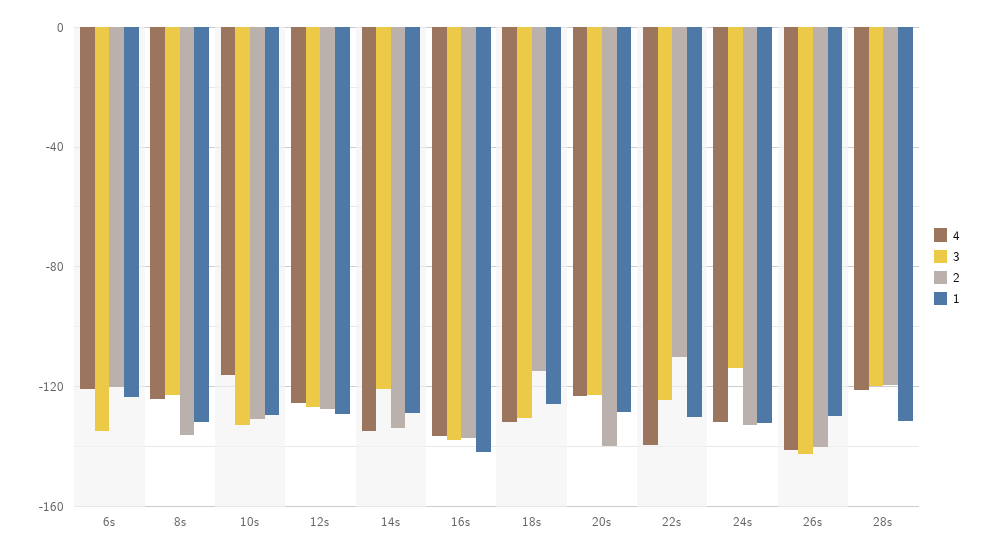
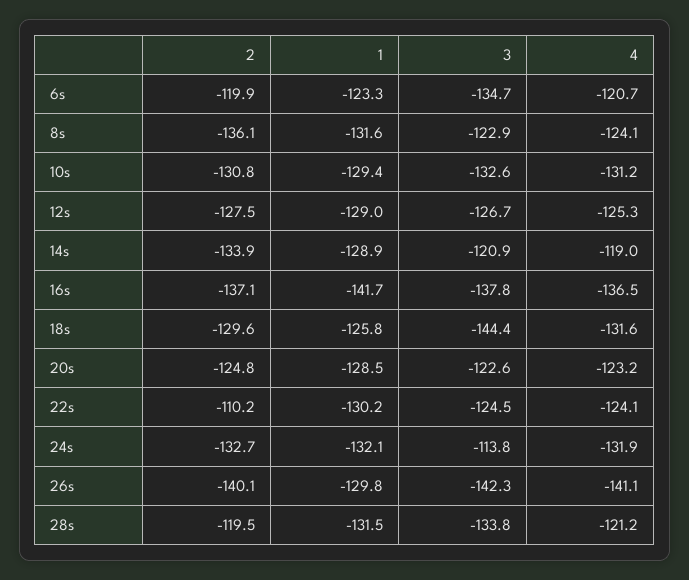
  {
    "4": {
      "6s": -120.7,
      "8s": -124.1,
-     "10s": -115,
+     "10s": -131.2,
      "12s": -125.3,
-     "14s": -135,
+     "14s": -119,
      "16s": -136.5,
      "18s": -131.6,
      "20s": -123.2,
-     "22s": -140,
+     "22s": -124.1,
      "24s": -131.9,
      "26s": -141.1,
      "28s": -121.2
    },
    "3": {
      "6s": -134.7,
      "8s": -122.9,
      "10s": -132.6,
      "12s": -126.7,
      "14s": -120.9,
      "16s": -137.8,
-     "18s": -130,
+     "18s": -144.4,
      "20s": -122.6,
      "22s": -124.5,
      "24s": -113.8,
      "26s": -142.3,
-     "28s": -120
+     "28s": -133.8
    },
    "2": {
      "6s": -119.9,
      "8s": -136.1,
      "10s": -130.8,
      "12s": -127.5,
      "14s": -133.9,
      "16s": -137.1,
-     "18s": -115,
+     "18s": -129.6,
-     "20s": -140,
+     "20s": -124.8,
      "22s": -110.2,
      "24s": -132.7,
      "26s": -140.1,
      "28s": -119.5
    },
    "1": {
      "6s": -123.3,
      "8s": -131.6,
      "10s": -129.4,
      "12s": -129,
      "14s": -128.9,
      "16s": -141.7,
      "18s": -125.8,
      "20s": -128.5,
      "22s": -130.2,
      "24s": -132.1,
      "26s": -129.8,
      "28s": -131.5
    }
  }

